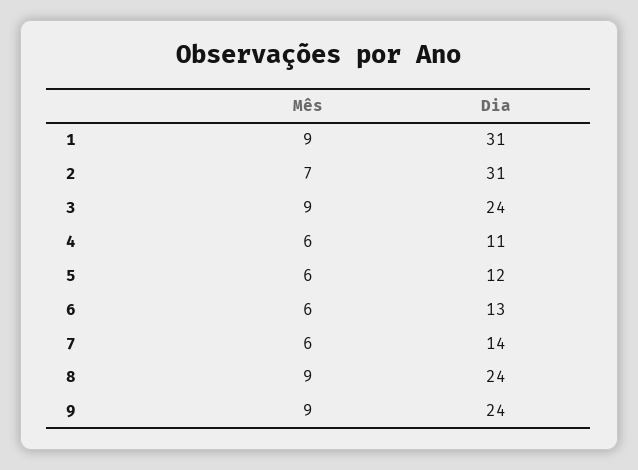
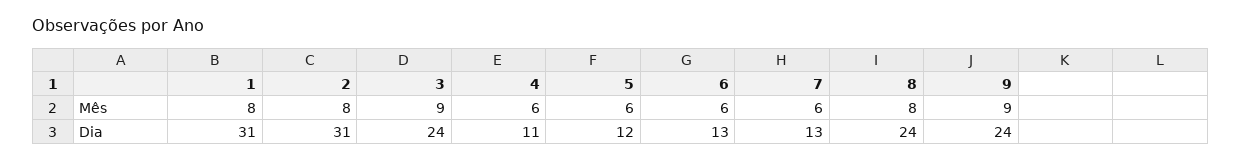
  {
    "Mês": {
-     "1": 9,
+     "1": 8,
-     "2": 7,
+     "2": 8,
      "3": 9,
      "4": 6,
      "5": 6,
      "6": 6,
      "7": 6,
-     "8": 9,
+     "8": 8,
      "9": 9
    },
    "Dia": {
      "1": 31,
      "2": 31,
      "3": 24,
      "4": 11,
      "5": 12,
      "6": 13,
-     "7": 14,
+     "7": 13,
      "8": 24,
      "9": 24
    }
  }

